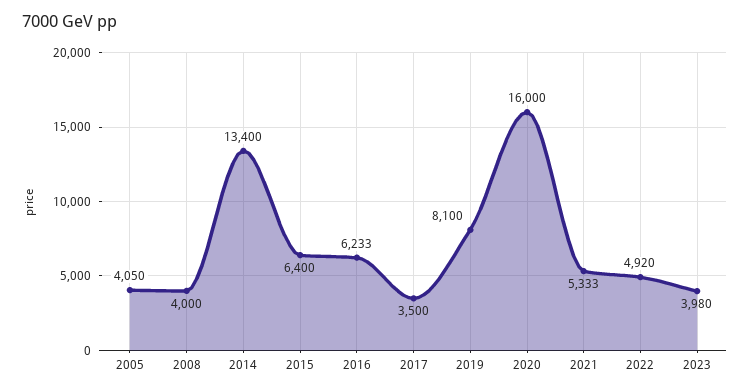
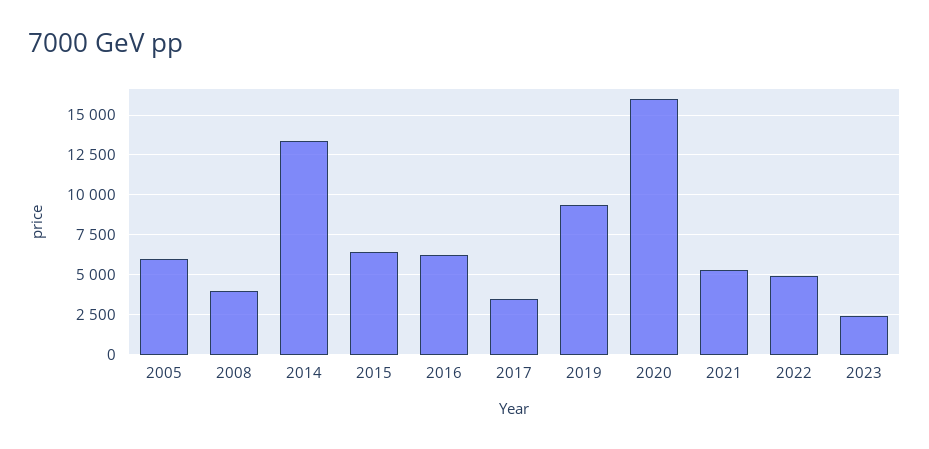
  {
-   "2005": 4050,
+   "2005": 6000,
    "2008": 4000,
    "2014": 13400,
    "2015": 6400,
    "2016": 6233,
    "2017": 3500,
-   "2019": 8100,
+   "2019": 9500,
    "2020": 16000,
    "2021": 5333,
    "2022": 4920,
-   "2023": 3980
+   "2023": 2500
  }

